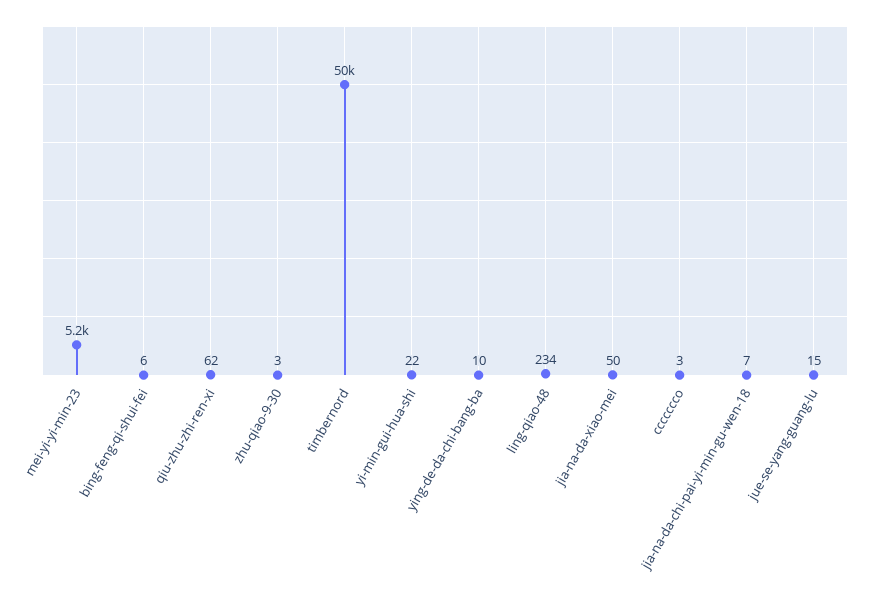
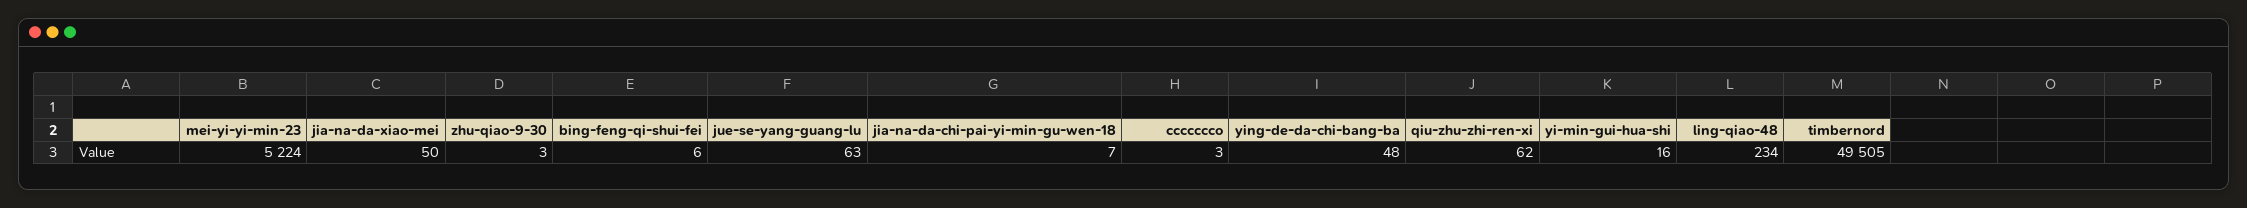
  {
    "mei-yi-yi-min-23": 5224,
    "bing-feng-qi-shui-fei": 6,
    "qiu-zhu-zhi-ren-xi": 62,
    "zhu-qiao-9-30": 3,
    "timbernord": 49505,
-   "yi-min-gui-hua-shi": 22,
+   "yi-min-gui-hua-shi": 16,
-   "ying-de-da-chi-bang-ba": 10,
+   "ying-de-da-chi-bang-ba": 48,
    "ling-qiao-48": 234,
    "jia-na-da-xiao-mei": 50,
    "ccccccco": 3,
    "jia-na-da-chi-pai-yi-min-gu-wen-18": 7,
-   "jue-se-yang-guang-lu": 15
+   "jue-se-yang-guang-lu": 63
  }

